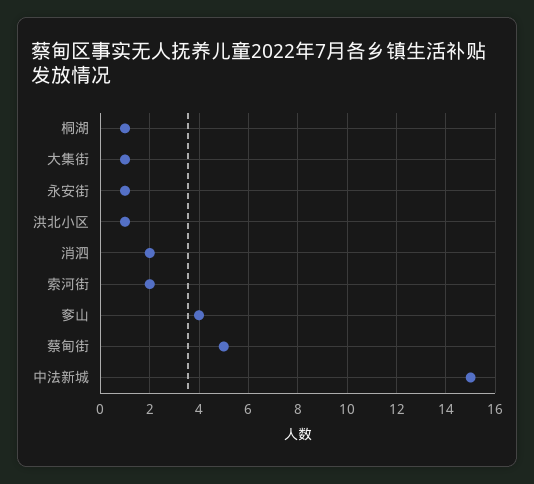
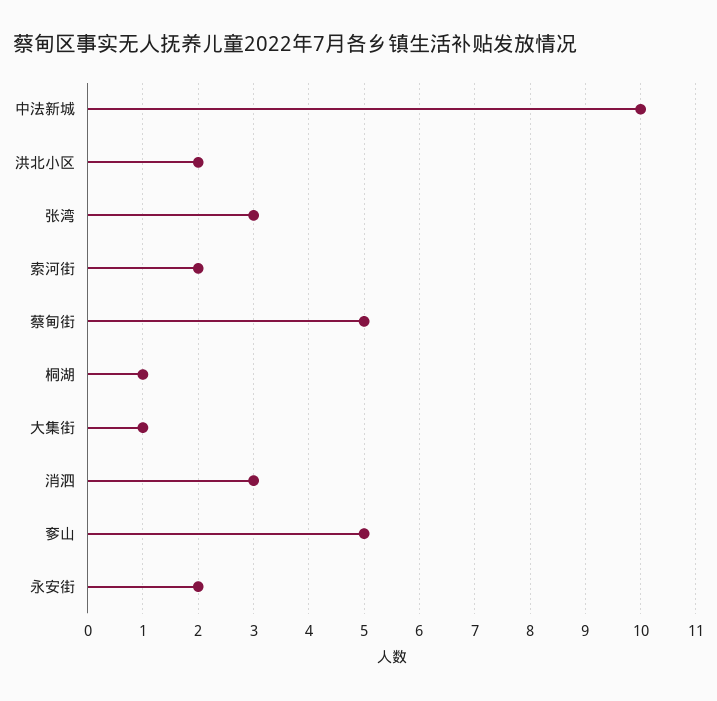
  {
    "桐湖": 1,
    "大集街": 1,
-   "永安街": 1,
+   "永安街": 2,
-   "洪北小区": 1,
+   "洪北小区": 2,
-   "消泗": 2,
+   "消泗": 3,
    "索河街": 2,
-   "奓山": 4,
+   "奓山": 5,
    "蔡甸街": 5,
-   "中法新城": 15
+   "中法新城": 10,
+   "张湾": 3
  }

